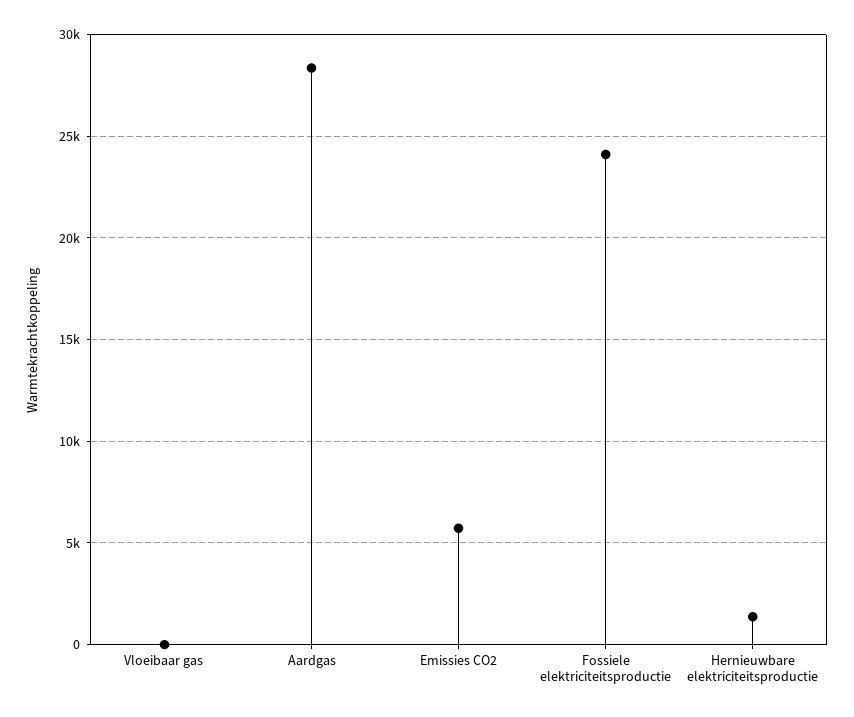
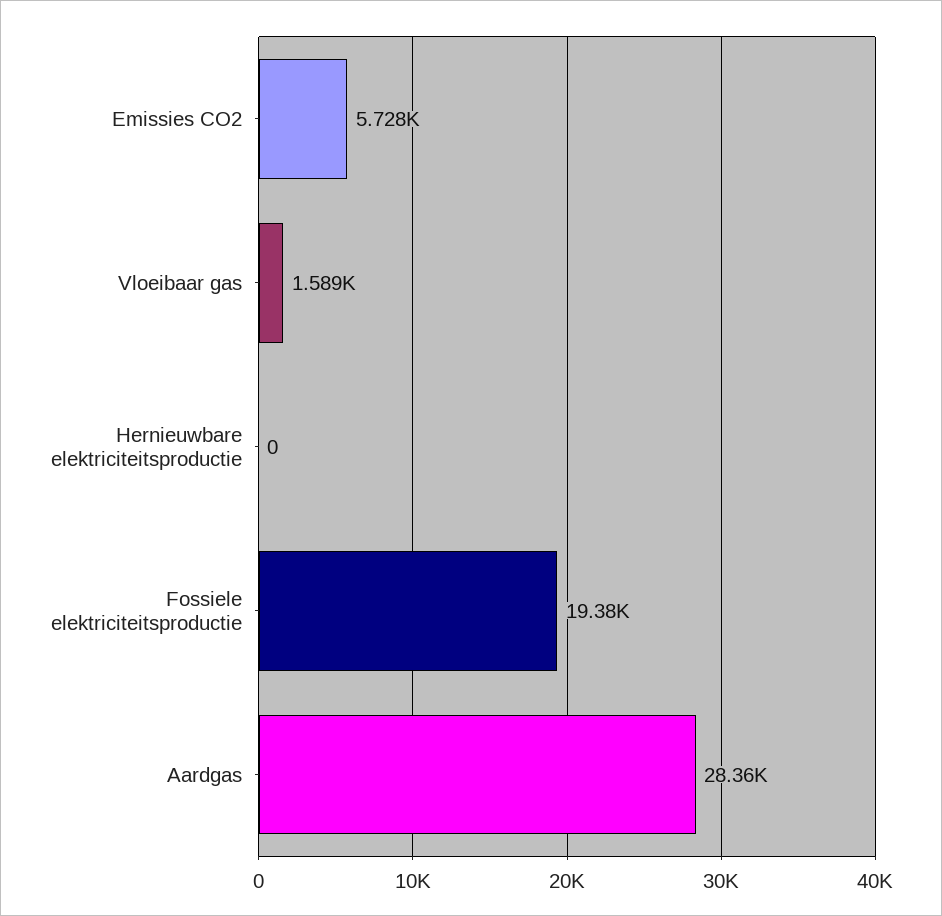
  {
-   "Vloeibaar gas": 0,
+   "Vloeibaar gas": 1589,
    "Aardgas": 28360,
    "Emissies CO2": 5728,
-   "Fossiele elektriciteitsproductie": 24000,
+   "Fossiele elektriciteitsproductie": 19380,
-   "Hernieuwbare elektriciteitsproductie": 1500
+   "Hernieuwbare elektriciteitsproductie": 0
  }

